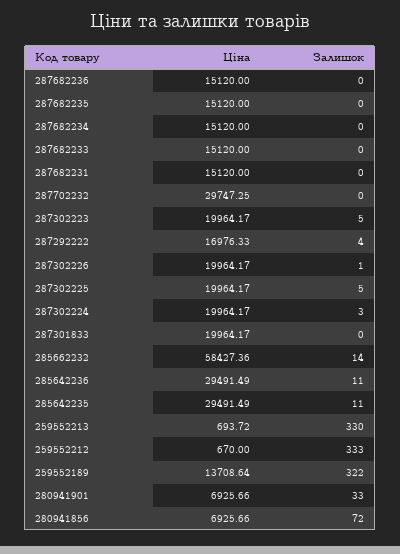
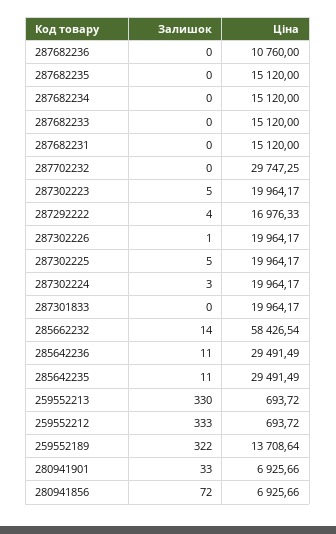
  {
    "Ціна": {
-     "287682236": 15120,
+     "287682236": 10760,
      "287682235": 15120,
      "287682234": 15120,
      "287682233": 15120,
      "287682231": 15120,
      "287702232": 29747.25,
      "287302223": 19964.17,
      "287292222": 16976.33,
      "287302226": 19964.17,
      "287302225": 19964.17,
      "287302224": 19964.17,
      "287301833": 19964.17,
-     "285662232": 58427.36,
+     "285662232": 58426.54,
      "285642236": 29491.49,
      "285642235": 29491.49,
      "259552213": 693.72,
-     "259552212": 670,
+     "259552212": 693.72,
      "259552189": 13708.64,
      "280941901": 6925.66,
      "280941856": 6925.66
    },
    "Залишок": {
      "287682236": 0,
      "287682235": 0,
      "287682234": 0,
      "287682233": 0,
      "287682231": 0,
      "287702232": 0,
      "287302223": 5,
      "287292222": 4,
      "287302226": 1,
      "287302225": 5,
      "287302224": 3,
      "287301833": 0,
      "285662232": 14,
      "285642236": 11,
      "285642235": 11,
      "259552213": 330,
      "259552212": 333,
      "259552189": 322,
      "280941901": 33,
      "280941856": 72
    }
  }

